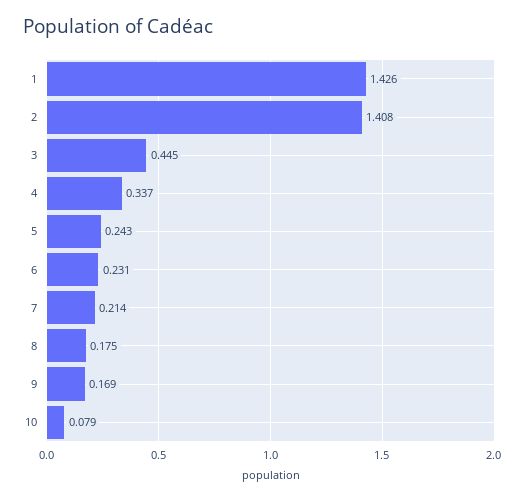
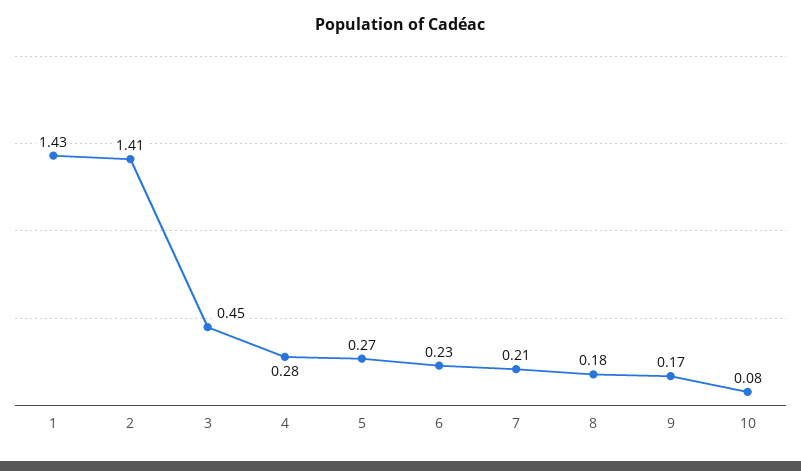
  {
    "1": 1.426,
    "2": 1.408,
    "3": 0.445,
-   "4": 0.337,
+   "4": 0.28,
-   "5": 0.243,
+   "5": 0.27,
    "6": 0.231,
    "7": 0.214,
    "8": 0.175,
    "9": 0.169,
    "10": 0.079
  }

